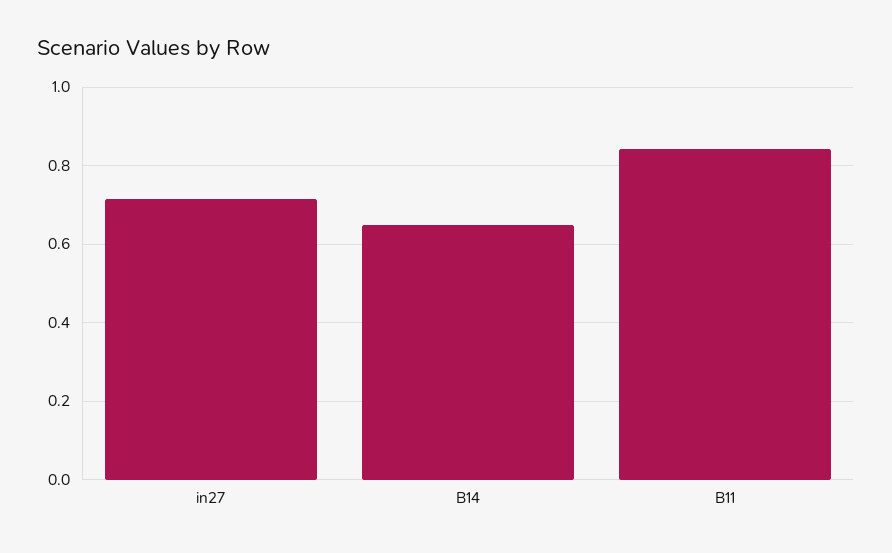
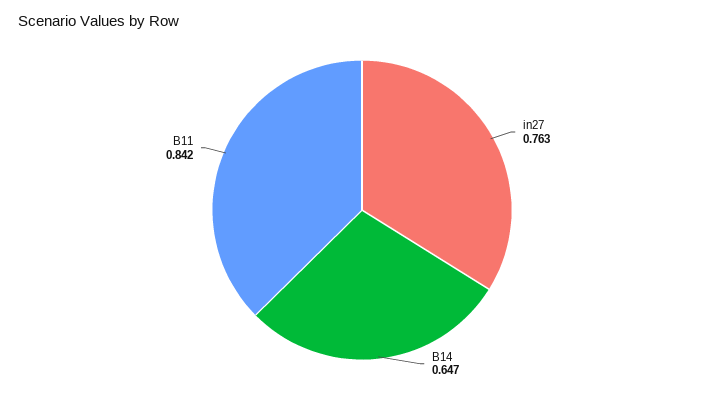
  {
-   "in27": 0.72,
+   "in27": 0.763,
    "B14": 0.647,
    "B11": 0.842
  }

